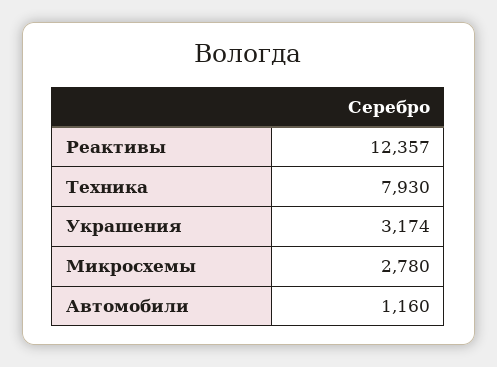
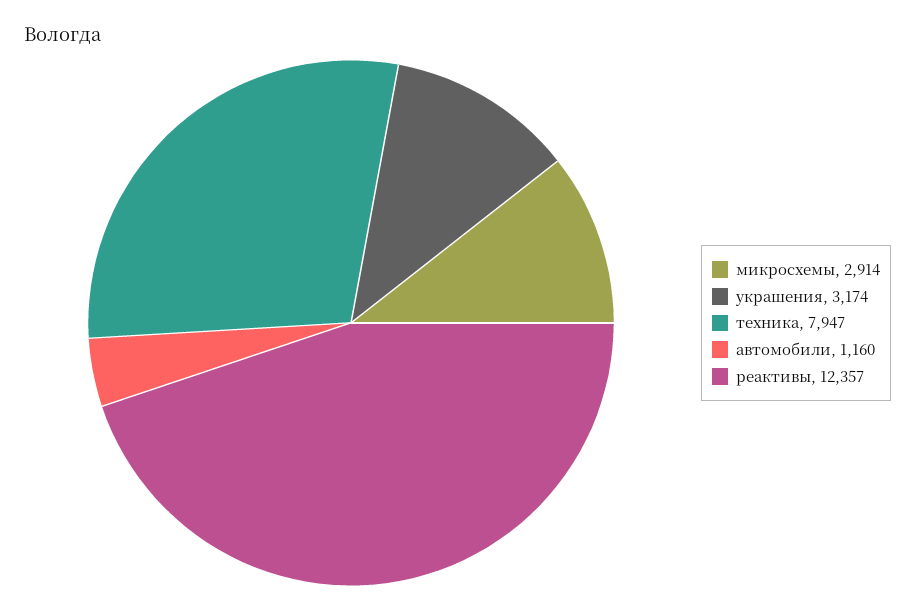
  {
    "Реактивы": 12357,
-   "Техника": 7930,
+   "Техника": 7947,
    "Украшения": 3174,
-   "Микросхемы": 2780,
+   "Микросхемы": 2914,
    "Автомобили": 1160
  }

